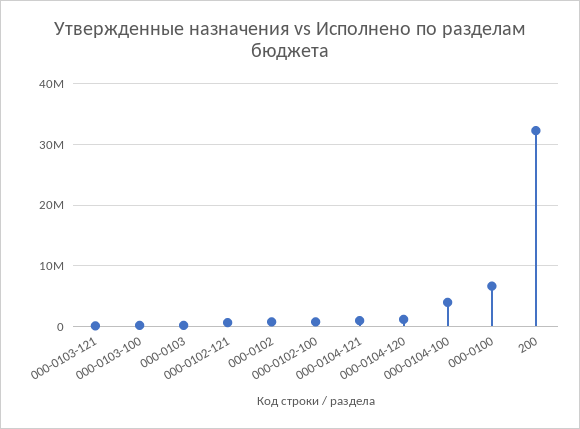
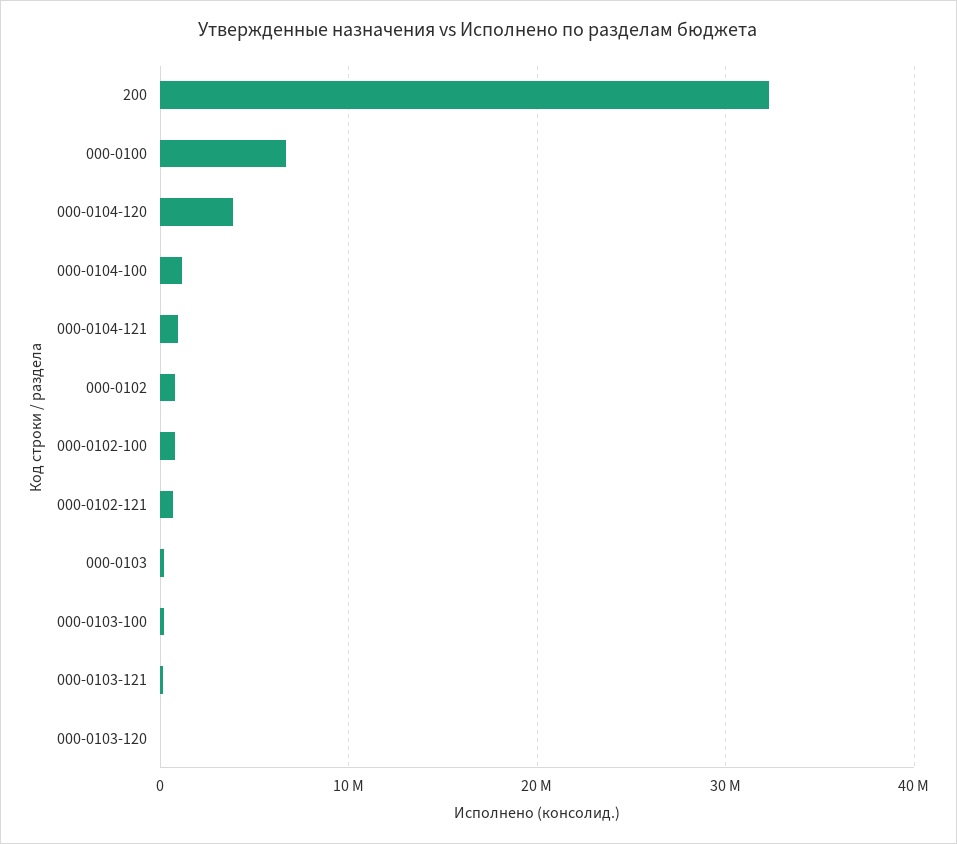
  {
    "000-0103-121": 0,
    "000-0103-100": 0,
    "000-0103": 0,
    "000-0102-121": 1000000,
    "000-0102": 1000000,
    "000-0102-100": 1000000,
    "000-0104-121": 1000000,
-   "000-0104-120": 1000000,
+   "000-0104-120": 4000000,
-   "000-0104-100": 4000000,
+   "000-0104-100": 1000000,
    "000-0100": 7000000,
-   "200": 32000000
+   "200": 32000000,
+   "000-0103-120": 0
  }

